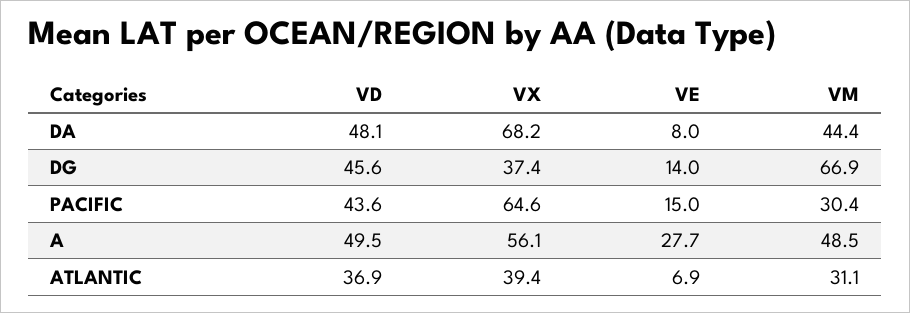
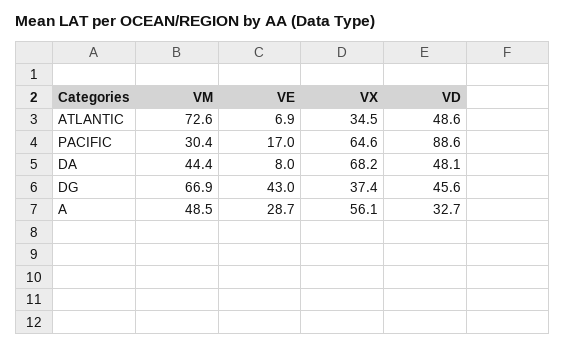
  {
    "VD": {
      "DA": 48.1,
      "DG": 45.6,
-     "PACIFIC": 43.6,
+     "PACIFIC": 88.6,
-     "A": 49.5,
+     "A": 32.7,
-     "ATLANTIC": 36.9
+     "ATLANTIC": 48.6
    },
    "VX": {
      "DA": 68.2,
      "DG": 37.4,
      "PACIFIC": 64.6,
      "A": 56.1,
-     "ATLANTIC": 39.4
+     "ATLANTIC": 34.5
    },
    "VE": {
      "DA": 8,
-     "DG": 14,
+     "DG": 43,
-     "PACIFIC": 15,
+     "PACIFIC": 17,
-     "A": 27.7,
+     "A": 28.7,
      "ATLANTIC": 6.9
    },
    "VM": {
      "DA": 44.4,
      "DG": 66.9,
      "PACIFIC": 30.4,
      "A": 48.5,
-     "ATLANTIC": 31.1
+     "ATLANTIC": 72.6
    }
  }

